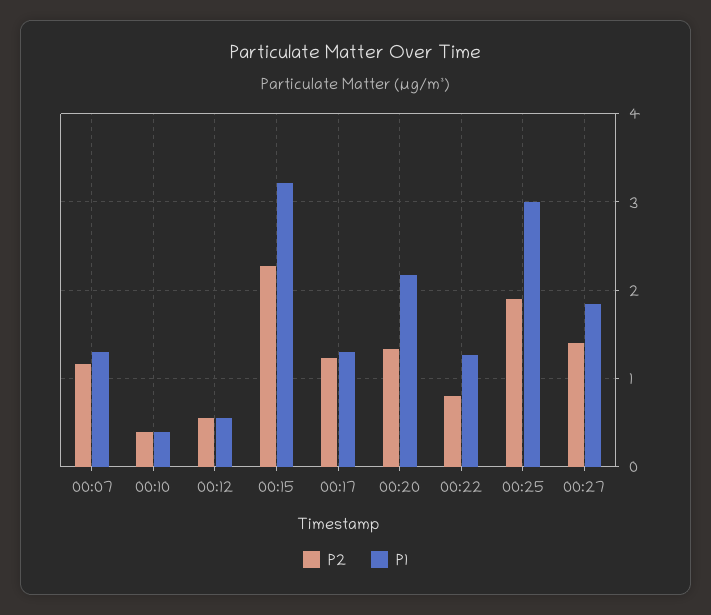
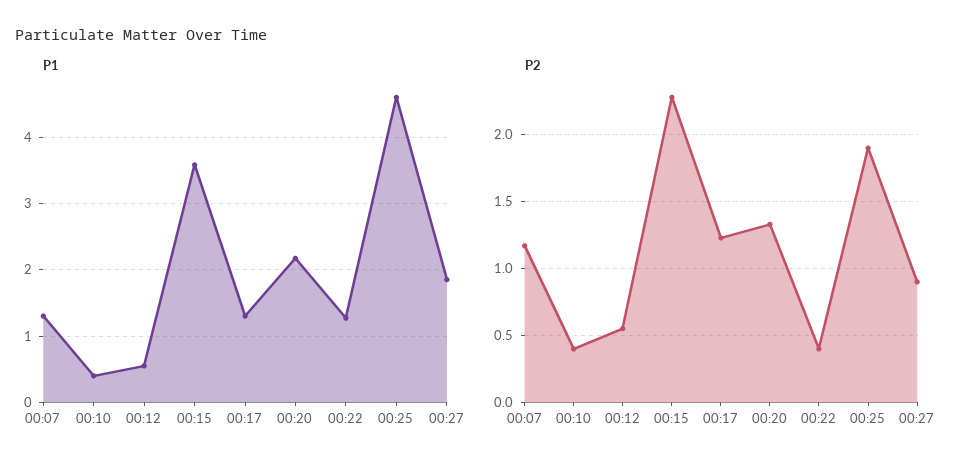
  {
    "P2": {
      "00:07": 1.15,
      "00:10": 0.4,
      "00:12": 0.55,
      "00:15": 2.3,
      "00:17": 1.25,
      "00:20": 1.35,
-     "00:22": 0.8,
+     "00:22": 0.4,
      "00:25": 1.9,
-     "00:27": 1.4
+     "00:27": 0.9
    },
    "P1": {
      "00:07": 1.3,
      "00:10": 0.4,
      "00:12": 0.6,
-     "00:15": 3.2,
+     "00:15": 3.6,
      "00:17": 1.3,
      "00:20": 2.2,
      "00:22": 1.3,
-     "00:25": 3,
+     "00:25": 4.6,
      "00:27": 1.9
    }
  }

